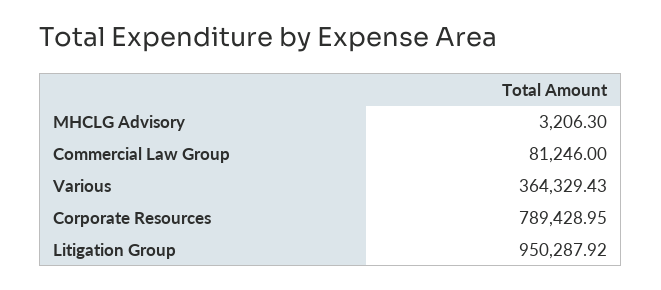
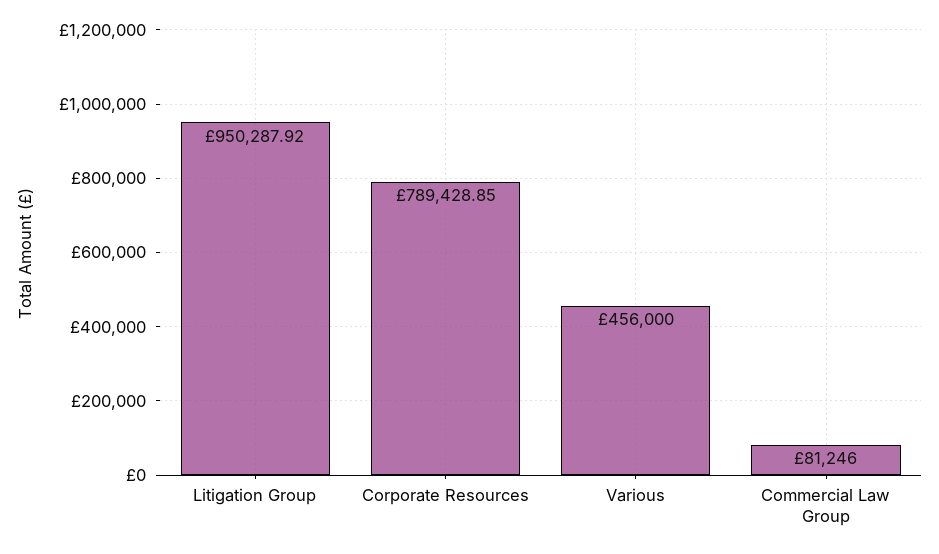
  {
-   "MHCLG Advisory": 3206.3,
    "Commercial Law Group": 81246,
-   "Various": 364329.43,
+   "Various": 456000,
-   "Corporate Resources": 789428.95,
+   "Corporate Resources": 789428.85,
    "Litigation Group": 950287.92
  }

